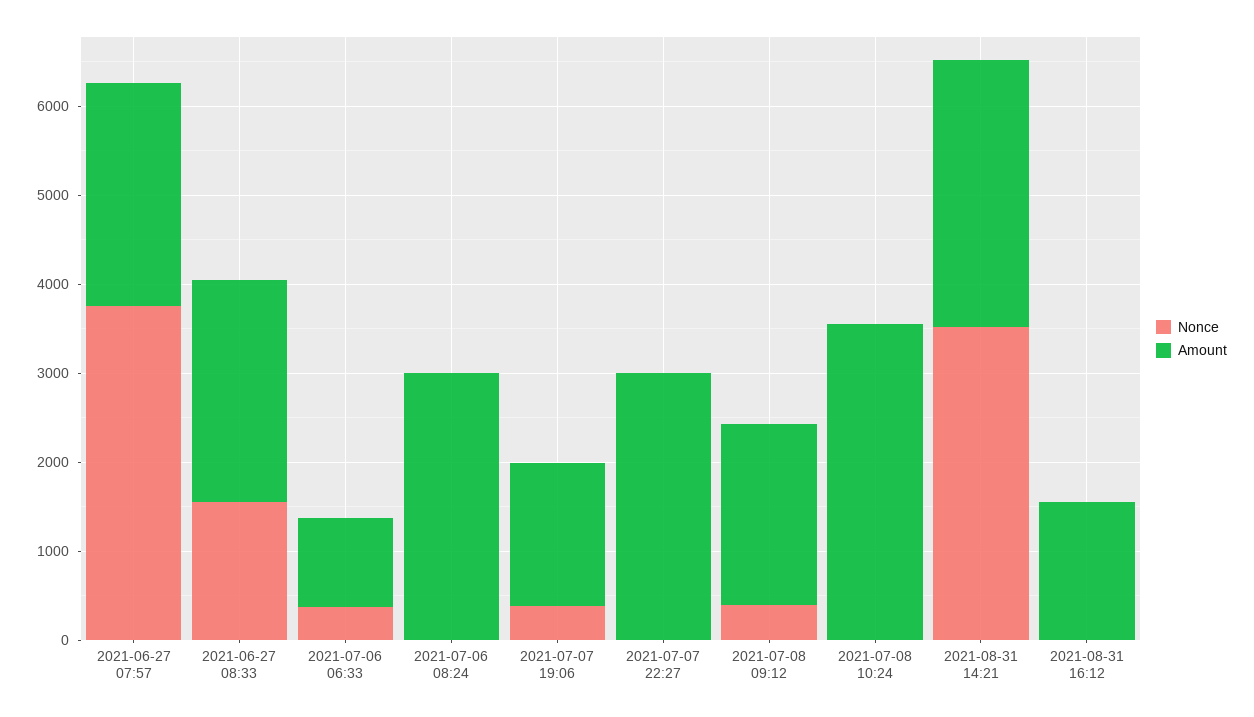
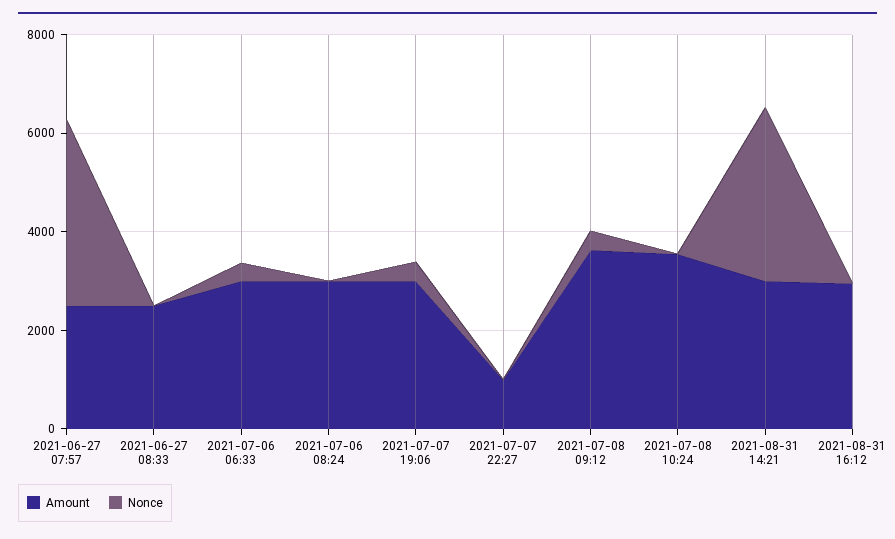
  {
    "Nonce": {
      "2021-06-27 07:57": 3800,
-     "2021-06-27 08:33": 1600,
+     "2021-06-27 08:33": 0,
      "2021-07-06 06:33": 400,
      "2021-07-06 08:24": 0,
      "2021-07-07 19:06": 400,
      "2021-07-07 22:27": 0,
      "2021-07-08 09:12": 400,
      "2021-07-08 10:24": 0,
      "2021-08-31 14:21": 3600,
      "2021-08-31 16:12": 0
    },
    "Amount": {
      "2021-06-27 07:57": 2600,
      "2021-06-27 08:33": 2400,
-     "2021-07-06 06:33": 1000,
+     "2021-07-06 06:33": 3000,
      "2021-07-06 08:24": 3000,
-     "2021-07-07 19:06": 1600,
+     "2021-07-07 19:06": 3000,
-     "2021-07-07 22:27": 3000,
+     "2021-07-07 22:27": 1000,
-     "2021-07-08 09:12": 2000,
+     "2021-07-08 09:12": 3500,
      "2021-07-08 10:24": 3600,
      "2021-08-31 14:21": 3000,
-     "2021-08-31 16:12": 1600
+     "2021-08-31 16:12": 3000
    }
  }

